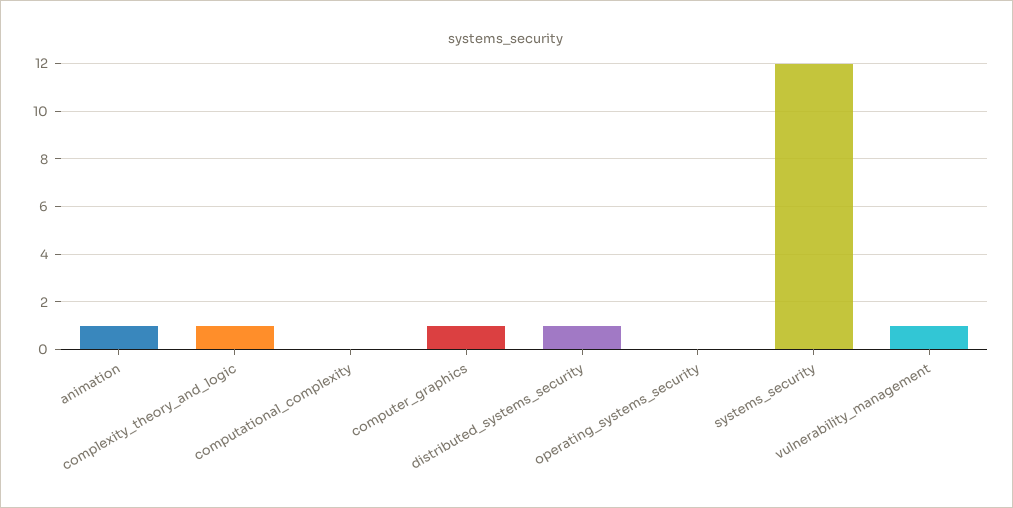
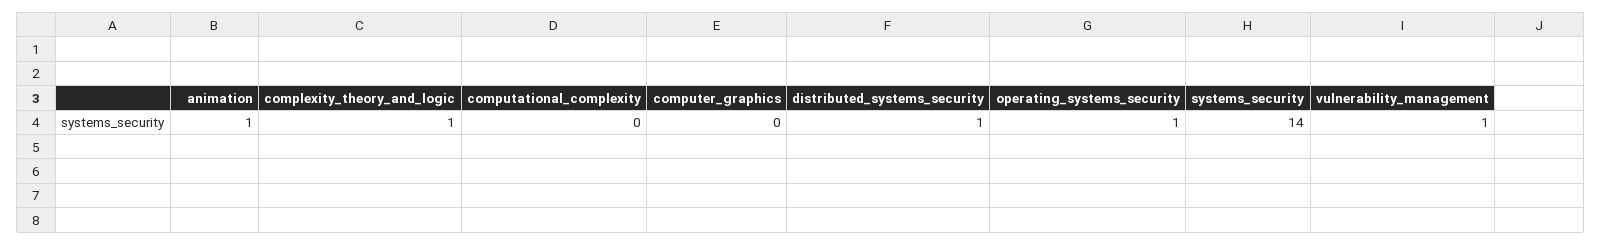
  {
    "animation": 1,
    "complexity_theory_and_logic": 1,
    "computational_complexity": 0,
-   "computer_graphics": 1,
+   "computer_graphics": 0,
    "distributed_systems_security": 1,
-   "operating_systems_security": 0,
+   "operating_systems_security": 1,
-   "systems_security": 12,
+   "systems_security": 14,
    "vulnerability_management": 1
  }

